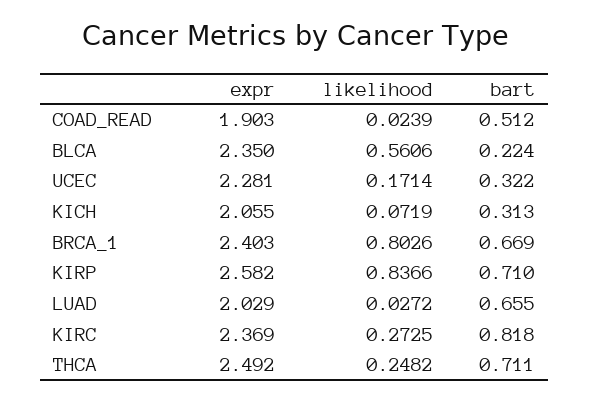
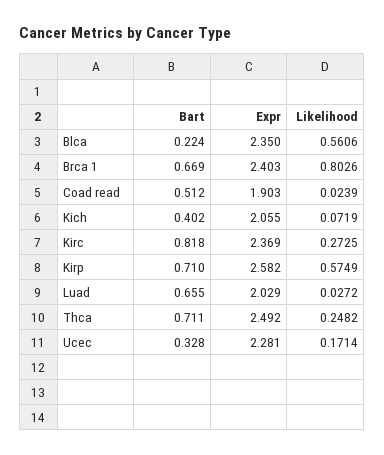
  {
    "expr": {
      "COAD_READ": 1.903,
      "BLCA": 2.35,
      "UCEC": 2.281,
      "KICH": 2.055,
      "BRCA_1": 2.403,
      "KIRP": 2.582,
      "LUAD": 2.029,
      "KIRC": 2.369,
      "THCA": 2.492
    },
    "likelihood": {
      "COAD_READ": 0.0239,
      "BLCA": 0.5606,
      "UCEC": 0.1714,
      "KICH": 0.0719,
      "BRCA_1": 0.8026,
-     "KIRP": 0.8366,
+     "KIRP": 0.5749,
      "LUAD": 0.0272,
      "KIRC": 0.2725,
      "THCA": 0.2482
    },
    "bart": {
      "COAD_READ": 0.512,
      "BLCA": 0.224,
-     "UCEC": 0.322,
+     "UCEC": 0.328,
-     "KICH": 0.313,
+     "KICH": 0.402,
      "BRCA_1": 0.669,
      "KIRP": 0.71,
      "LUAD": 0.655,
      "KIRC": 0.818,
      "THCA": 0.711
    }
  }

